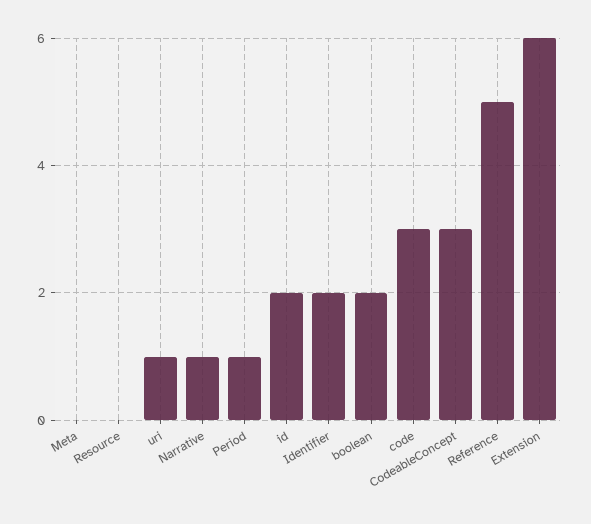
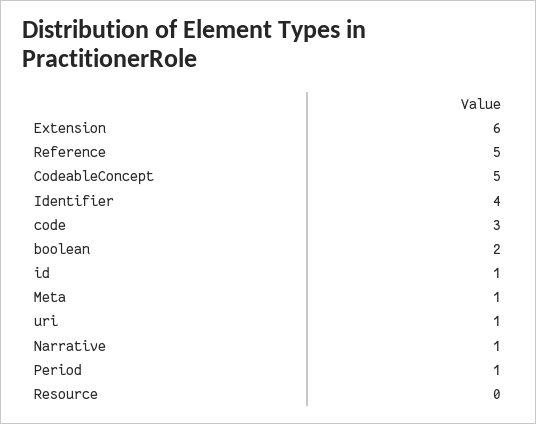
  {
-   "Meta": 0,
+   "Meta": 1,
    "Resource": 0,
    "uri": 1,
    "Narrative": 1,
    "Period": 1,
-   "id": 2,
+   "id": 1,
-   "Identifier": 2,
+   "Identifier": 4,
    "boolean": 2,
    "code": 3,
-   "CodeableConcept": 3,
+   "CodeableConcept": 5,
    "Reference": 5,
    "Extension": 6
  }

